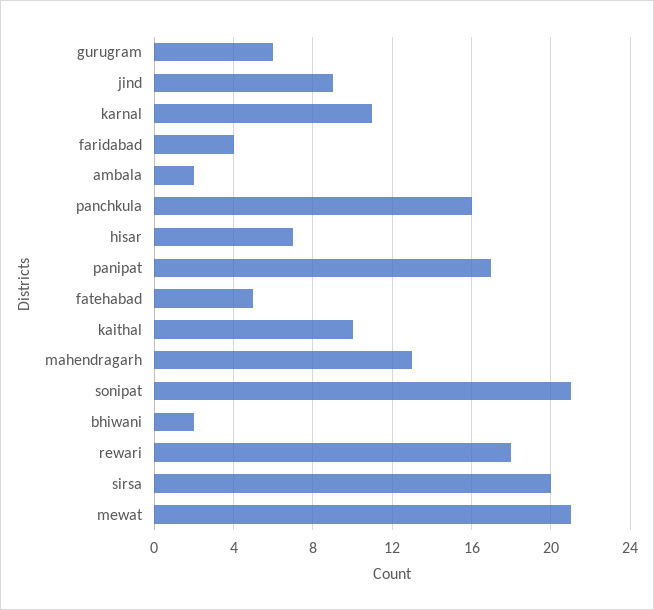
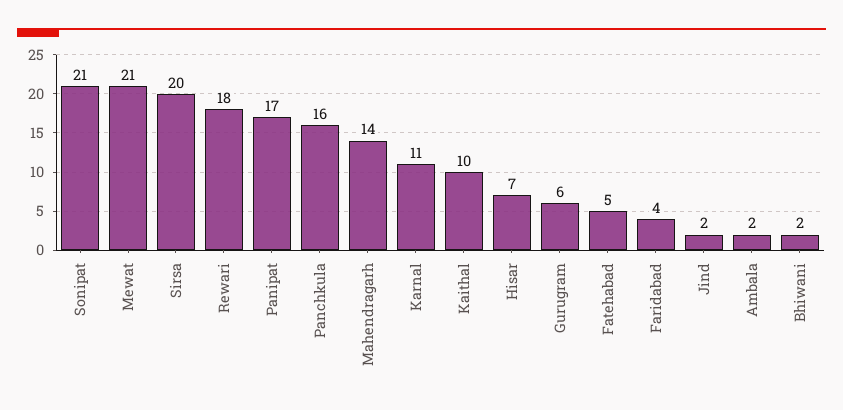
  {
    "gurugram": 6,
-   "jind": 9,
+   "jind": 2,
    "karnal": 11,
    "faridabad": 4,
    "ambala": 2,
    "panchkula": 16,
    "hisar": 7,
    "panipat": 17,
    "fatehabad": 5,
    "kaithal": 10,
-   "mahendragarh": 13,
+   "mahendragarh": 14,
    "sonipat": 21,
    "bhiwani": 2,
    "rewari": 18,
    "sirsa": 20,
    "mewat": 21
  }

